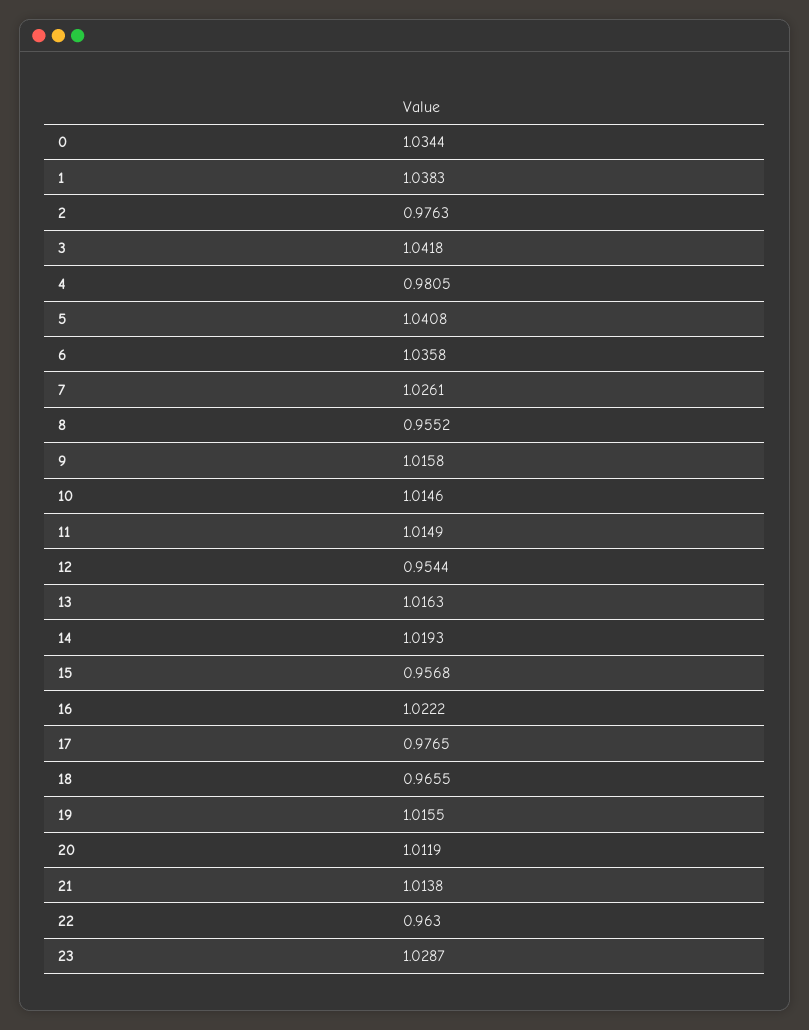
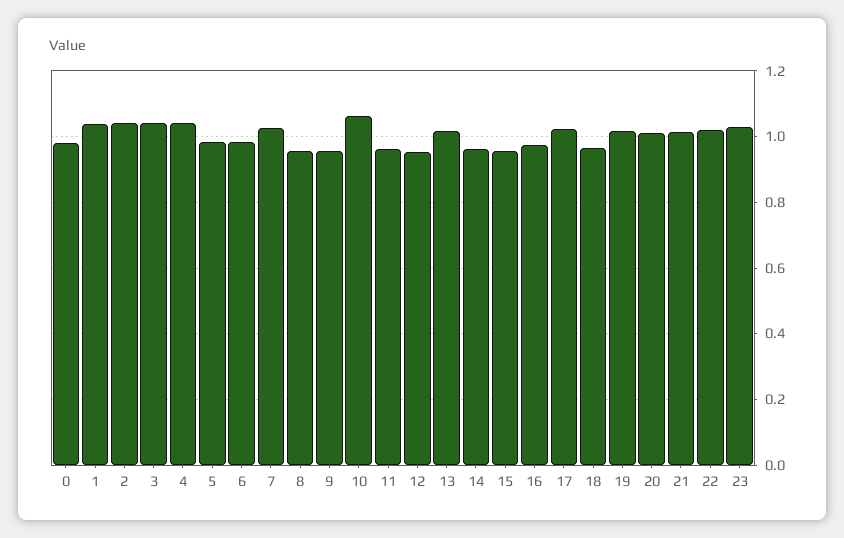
  {
-   "0": 1.0344,
+   "0": 0.98,
    "1": 1.0383,
-   "2": 0.9763,
+   "2": 1.04,
    "3": 1.0418,
-   "4": 0.9805,
+   "4": 1.04,
-   "5": 1.0408,
+   "5": 0.98,
-   "6": 1.0358,
+   "6": 0.98,
    "7": 1.0261,
    "8": 0.9552,
-   "9": 1.0158,
+   "9": 0.96,
-   "10": 1.0146,
+   "10": 1.06,
-   "11": 1.0149,
+   "11": 0.96,
    "12": 0.9544,
    "13": 1.0163,
-   "14": 1.0193,
+   "14": 0.96,
    "15": 0.9568,
-   "16": 1.0222,
+   "16": 0.98,
-   "17": 0.9765,
+   "17": 1.02,
    "18": 0.9655,
    "19": 1.0155,
    "20": 1.0119,
    "21": 1.0138,
-   "22": 0.963,
+   "22": 1.02,
    "23": 1.0287
  }

